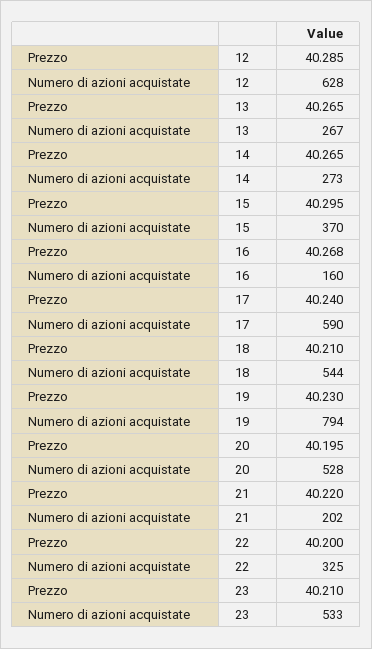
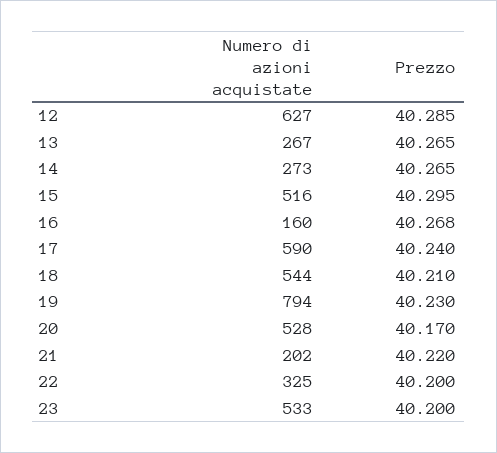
  {
    "Prezzo": {
      "12": 40.285,
      "13": 40.265,
      "14": 40.265,
      "15": 40.295,
      "16": 40.268,
      "17": 40.24,
      "18": 40.21,
      "19": 40.23,
-     "20": 40.195,
+     "20": 40.17,
      "21": 40.22,
      "22": 40.2,
-     "23": 40.21
+     "23": 40.2
    },
    "Numero di azioni acquistate": {
-     "12": 628,
+     "12": 627,
      "13": 267,
      "14": 273,
-     "15": 370,
+     "15": 516,
      "16": 160,
      "17": 590,
      "18": 544,
      "19": 794,
      "20": 528,
      "21": 202,
      "22": 325,
      "23": 533
    }
  }

